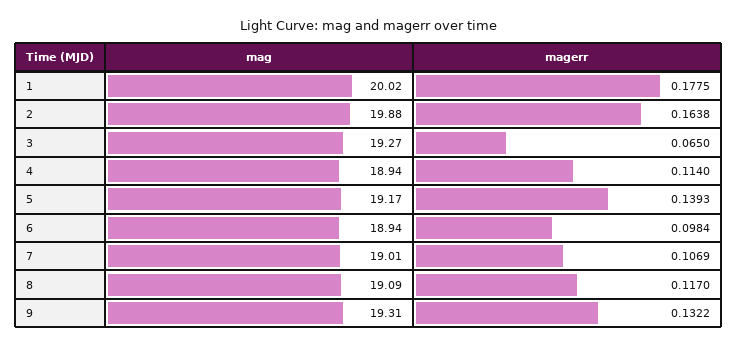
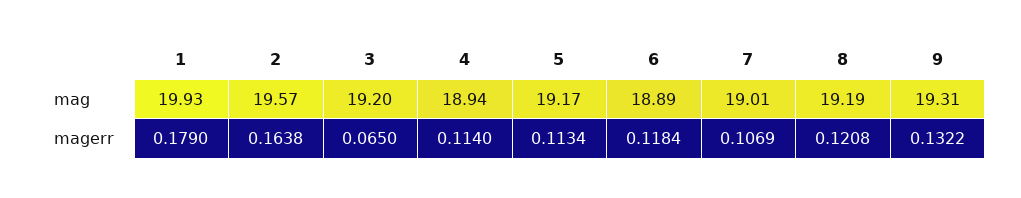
  {
    "mag": {
-     "1": 20.02,
+     "1": 19.93,
-     "2": 19.88,
+     "2": 19.57,
-     "3": 19.27,
+     "3": 19.2,
      "4": 18.94,
      "5": 19.17,
-     "6": 18.94,
+     "6": 18.89,
      "7": 19.01,
-     "8": 19.09,
+     "8": 19.19,
      "9": 19.31
    },
    "magerr": {
-     "1": 0.1775,
+     "1": 0.179,
      "2": 0.1638,
      "3": 0.065,
      "4": 0.114,
-     "5": 0.1393,
+     "5": 0.1134,
-     "6": 0.0984,
+     "6": 0.1184,
      "7": 0.1069,
-     "8": 0.117,
+     "8": 0.1208,
      "9": 0.1322
    }
  }

